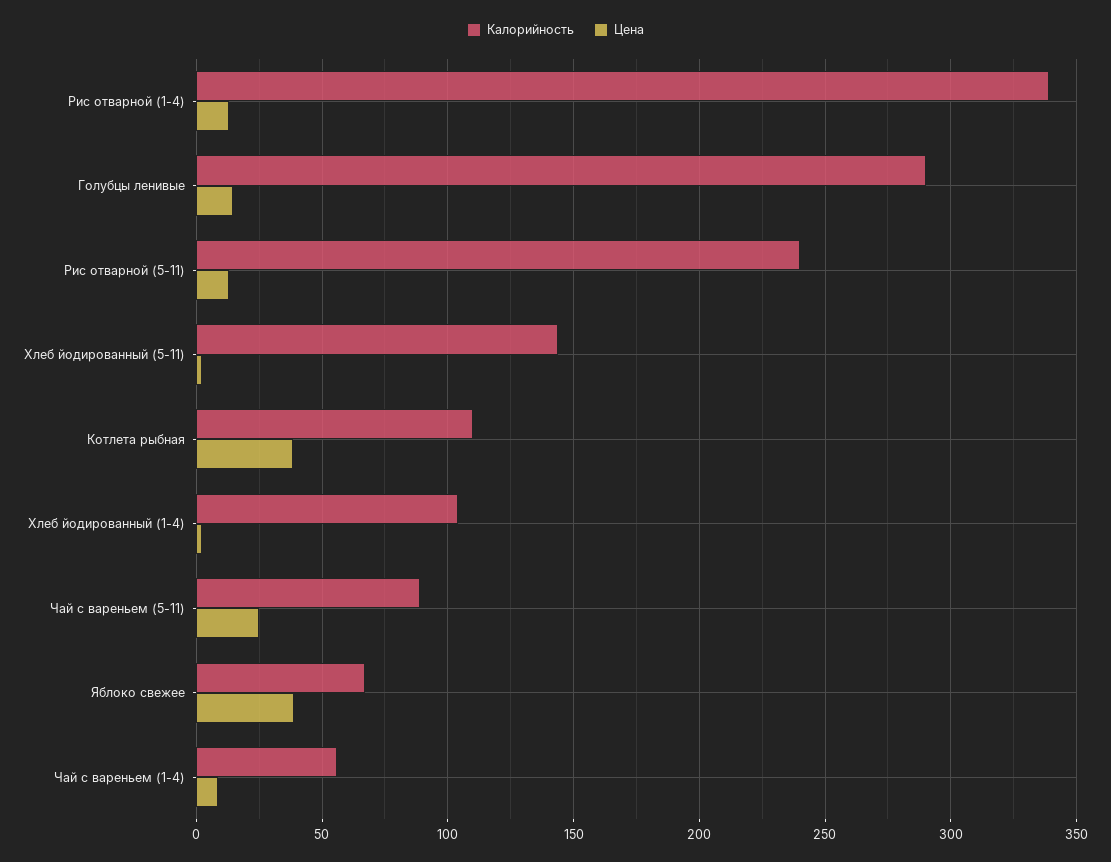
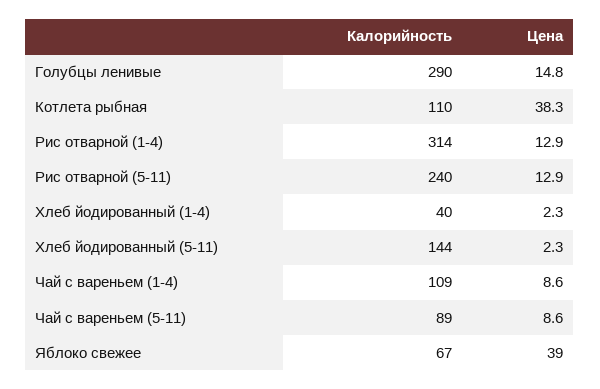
  {
    "Калорийность": {
-     "Рис отварной (1-4)": 340,
+     "Рис отварной (1-4)": 314,
      "Голубцы ленивые": 290,
      "Рис отварной (5-11)": 240,
      "Хлеб йодированный (5-11)": 144,
      "Котлета рыбная": 110,
-     "Хлеб йодированный (1-4)": 105,
+     "Хлеб йодированный (1-4)": 40,
      "Чай с вареньем (5-11)": 89,
      "Яблоко свежее": 67,
-     "Чай с вареньем (1-4)": 55
+     "Чай с вареньем (1-4)": 109
    },
    "Цена": {
      "Рис отварной (1-4)": 12.9,
      "Голубцы ленивые": 14.8,
      "Рис отварной (5-11)": 12.9,
      "Хлеб йодированный (5-11)": 2.3,
      "Котлета рыбная": 38.3,
      "Хлеб йодированный (1-4)": 2.3,
-     "Чай с вареньем (5-11)": 25,
+     "Чай с вареньем (5-11)": 8.6,
      "Яблоко свежее": 39,
      "Чай с вареньем (1-4)": 8.6
    }
  }

